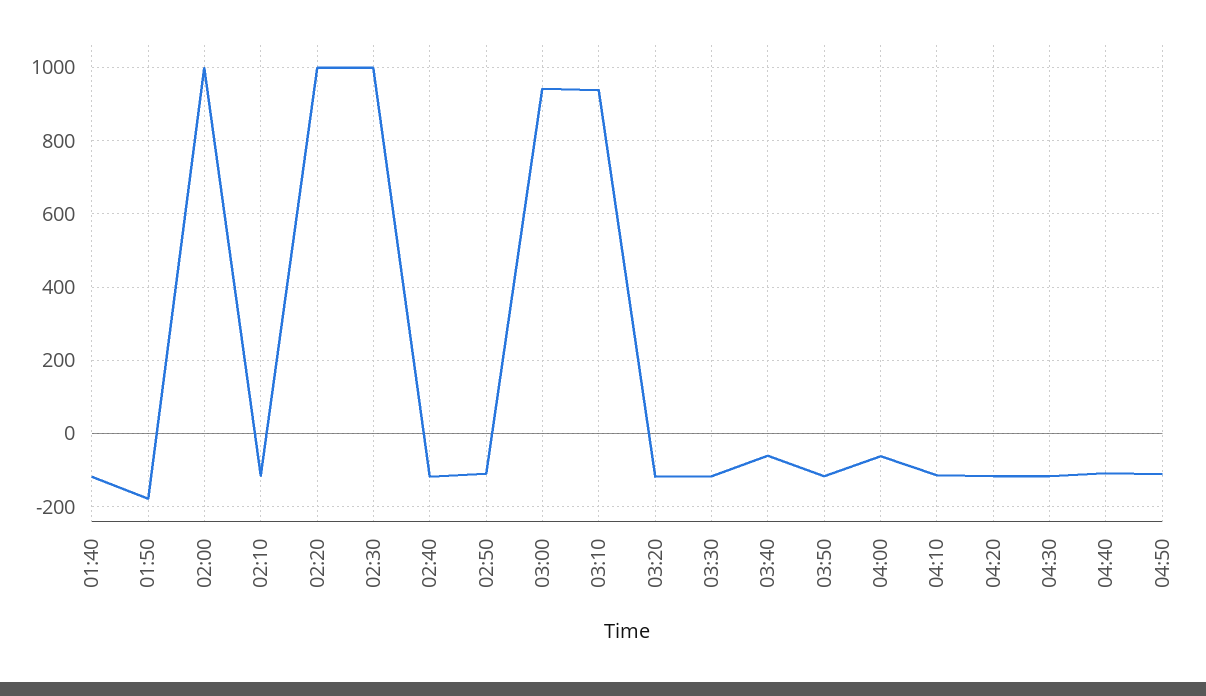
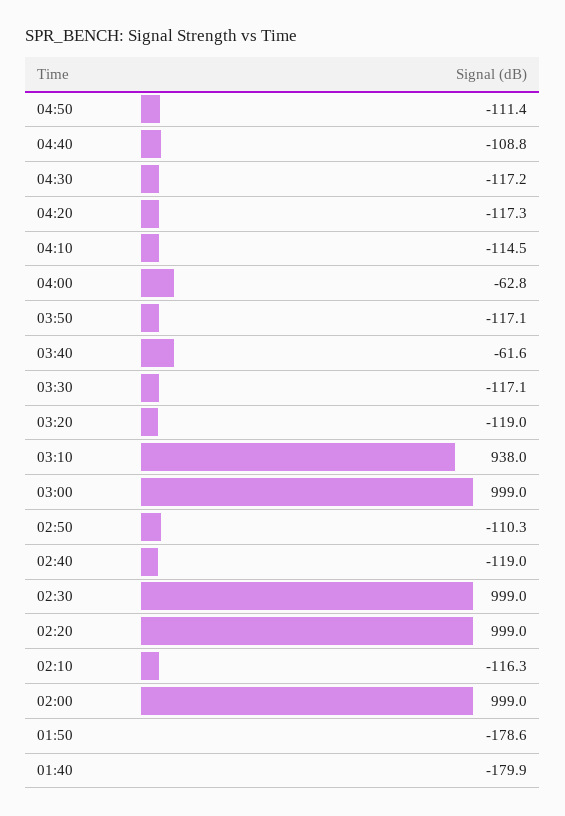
  {
-   "01:40": -120,
+   "01:40": -179.9,
    "01:50": -178.6,
    "02:00": 999,
    "02:10": -116.3,
    "02:20": 999,
    "02:30": 999,
    "02:40": -119,
    "02:50": -110.3,
-   "03:00": 940,
+   "03:00": 999,
    "03:10": 938,
    "03:20": -119,
    "03:30": -117.1,
    "03:40": -61.6,
    "03:50": -117.1,
    "04:00": -62.8,
    "04:10": -114.5,
    "04:20": -117.3,
    "04:30": -117.2,
    "04:40": -108.8,
    "04:50": -111.4
  }

